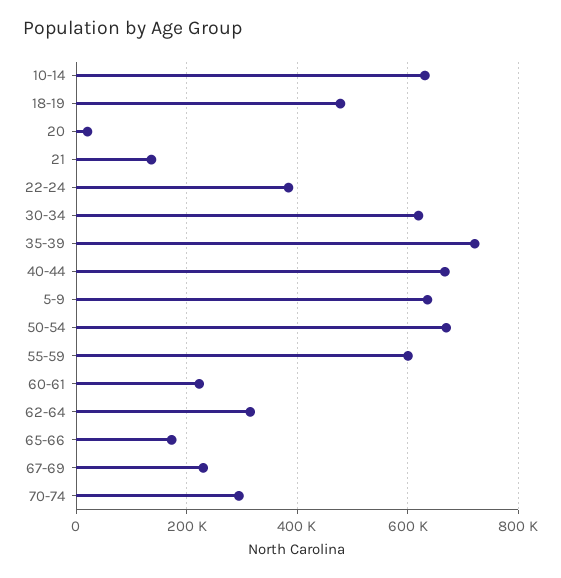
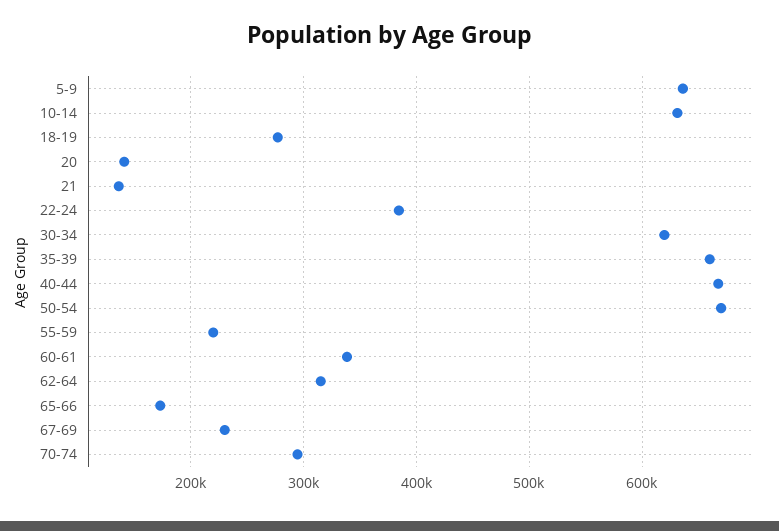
  {
    "10-14": 630000,
-   "18-19": 480000,
+   "18-19": 280000,
-   "20": 20000,
+   "20": 140000,
    "21": 140000,
    "22-24": 380000,
    "30-34": 620000,
-   "35-39": 720000,
+   "35-39": 660000,
    "40-44": 670000,
    "5-9": 640000,
    "50-54": 670000,
-   "55-59": 600000,
+   "55-59": 220000,
-   "60-61": 220000,
+   "60-61": 340000,
    "62-64": 320000,
    "65-66": 170000,
    "67-69": 230000,
    "70-74": 290000
  }

